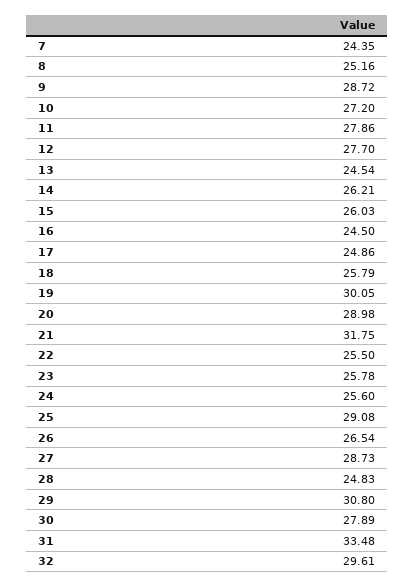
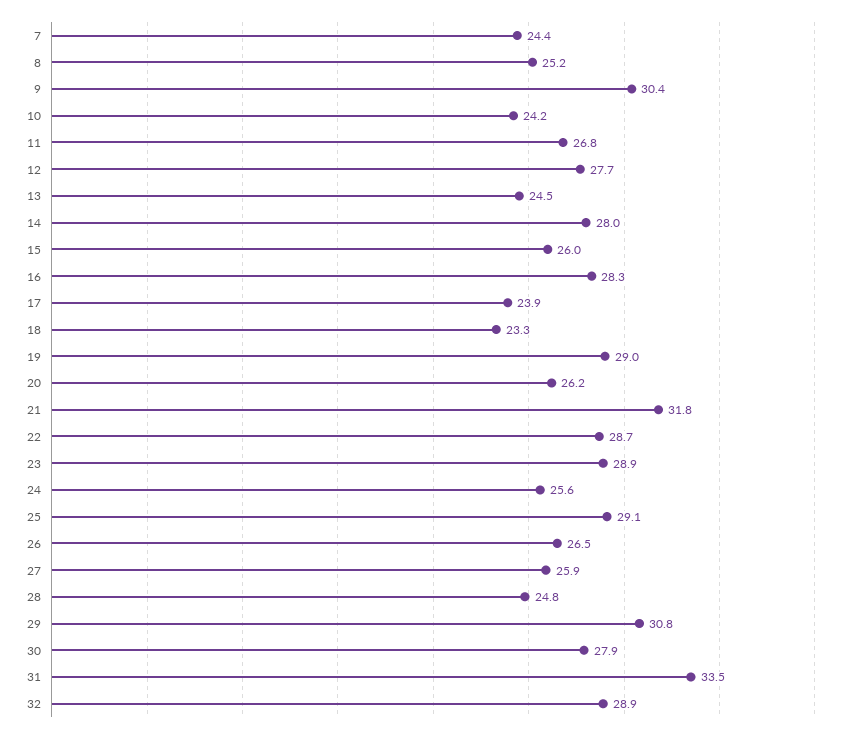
  {
    "7": 24.35,
    "8": 25.16,
-   "9": 28.72,
+   "9": 30.4,
-   "10": 27.2,
+   "10": 24.2,
-   "11": 27.86,
+   "11": 26.8,
    "12": 27.7,
    "13": 24.54,
-   "14": 26.21,
+   "14": 28,
    "15": 26.03,
-   "16": 24.5,
+   "16": 28.3,
-   "17": 24.86,
+   "17": 23.9,
-   "18": 25.79,
+   "18": 23.3,
-   "19": 30.05,
+   "19": 29,
-   "20": 28.98,
+   "20": 26.2,
    "21": 31.75,
-   "22": 25.5,
+   "22": 28.7,
-   "23": 25.78,
+   "23": 28.9,
    "24": 25.6,
    "25": 29.08,
    "26": 26.54,
-   "27": 28.73,
+   "27": 25.9,
    "28": 24.83,
    "29": 30.8,
    "30": 27.89,
    "31": 33.48,
-   "32": 29.61
+   "32": 28.9
  }

